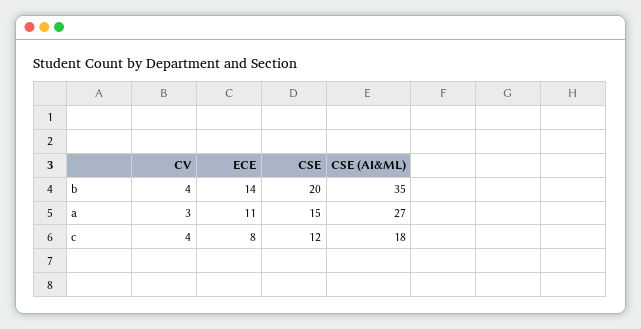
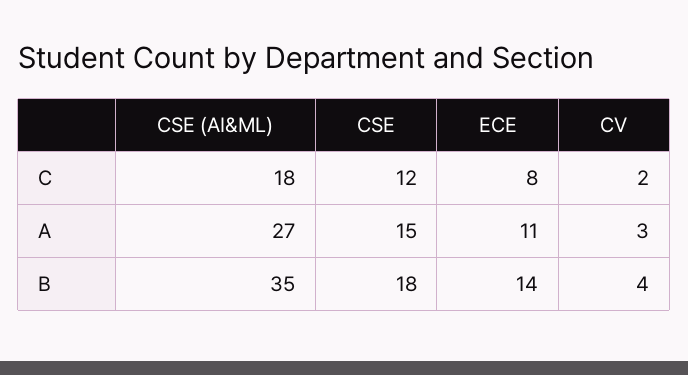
  {
    "CV": {
      "b": 4,
      "a": 3,
-     "c": 4
+     "c": 2
    },
    "ECE": {
      "b": 14,
      "a": 11,
      "c": 8
    },
    "CSE": {
-     "b": 20,
+     "b": 18,
      "a": 15,
      "c": 12
    },
    "CSE (AI&ML)": {
      "b": 35,
      "a": 27,
      "c": 18
    }
  }

